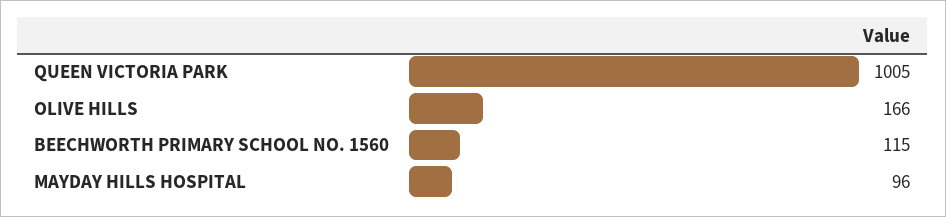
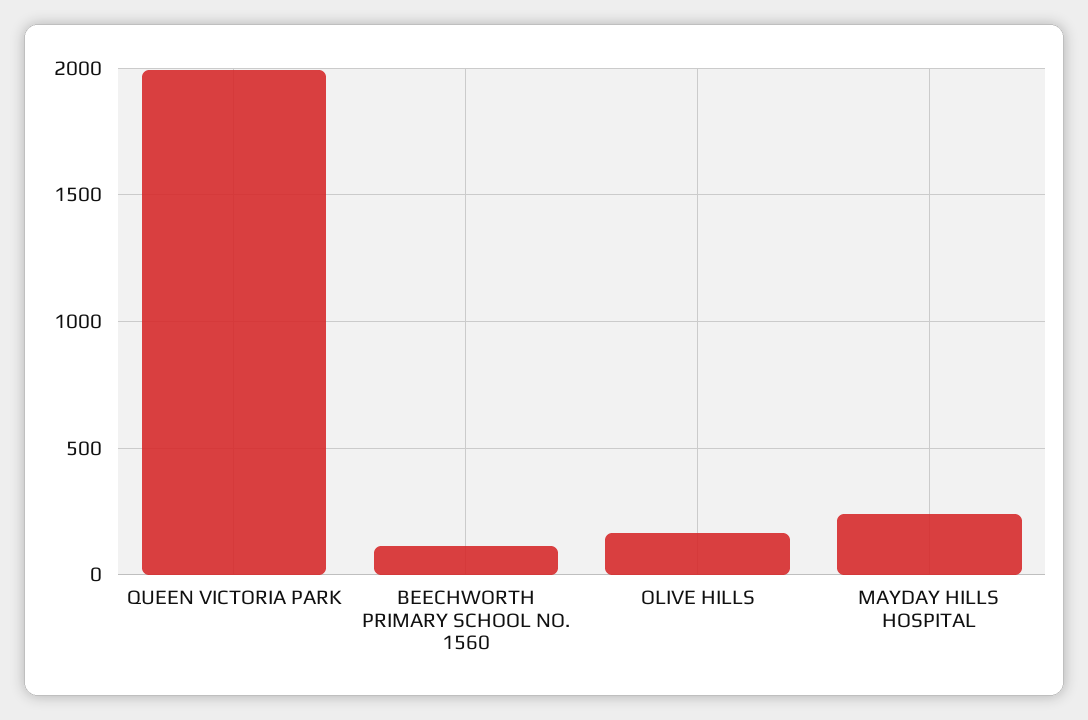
  {
-   "QUEEN VICTORIA PARK": 1005,
+   "QUEEN VICTORIA PARK": 2000,
    "OLIVE HILLS": 166,
    "BEECHWORTH PRIMARY SCHOOL NO. 1560": 115,
-   "MAYDAY HILLS HOSPITAL": 96
+   "MAYDAY HILLS HOSPITAL": 250
  }

